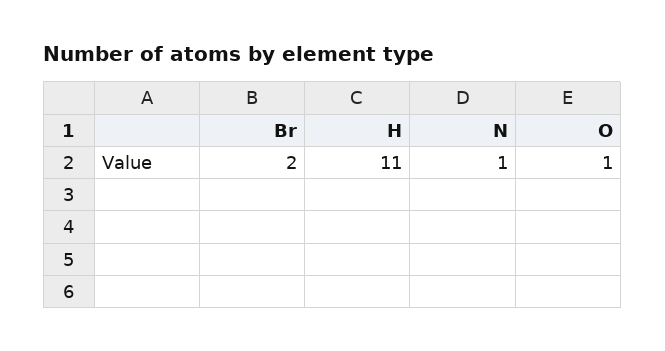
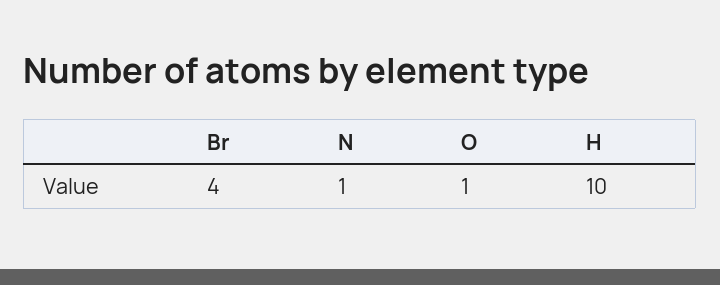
  {
-   "Br": 2,
+   "Br": 4,
-   "H": 11,
+   "H": 10,
    "N": 1,
    "O": 1
  }

